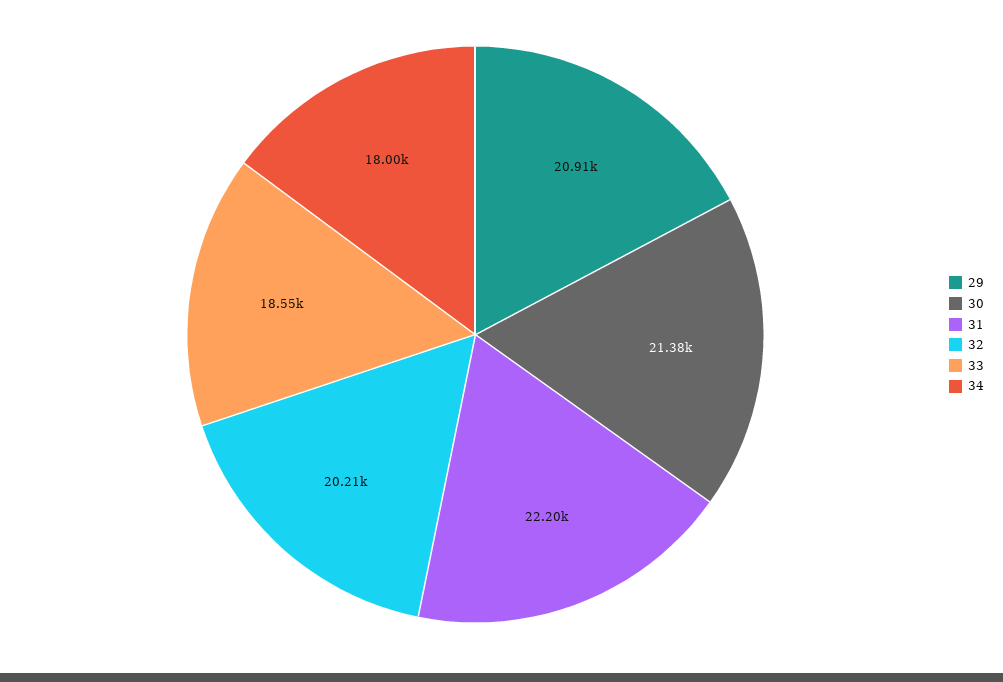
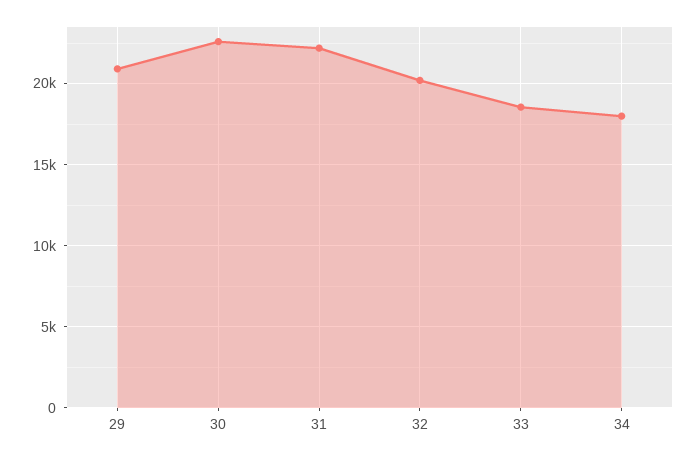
  {
    "29": 20910,
-   "30": 21380,
+   "30": 22500,
    "31": 22200,
    "32": 20210,
    "33": 18550,
    "34": 18000
  }

